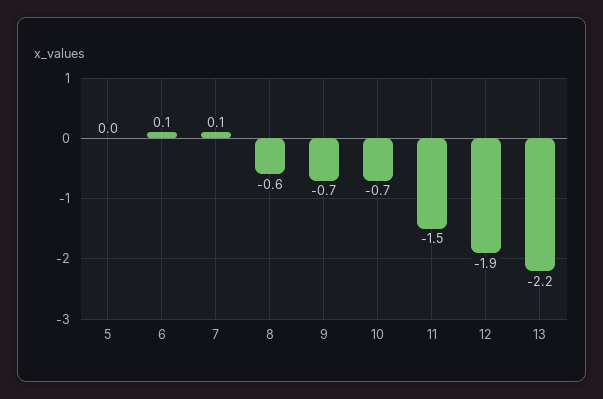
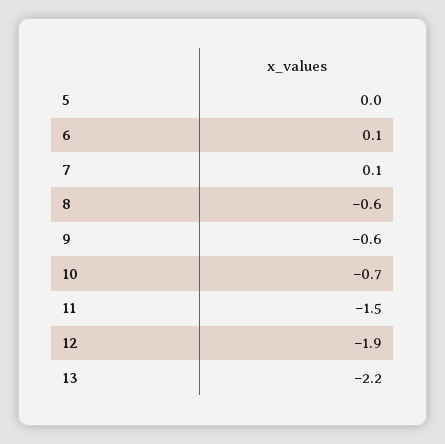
  {
    "5": 0,
    "6": 0.1,
    "7": 0.1,
    "8": -0.6,
-   "9": -0.7,
+   "9": -0.6,
    "10": -0.7,
    "11": -1.5,
    "12": -1.9,
    "13": -2.2
  }

